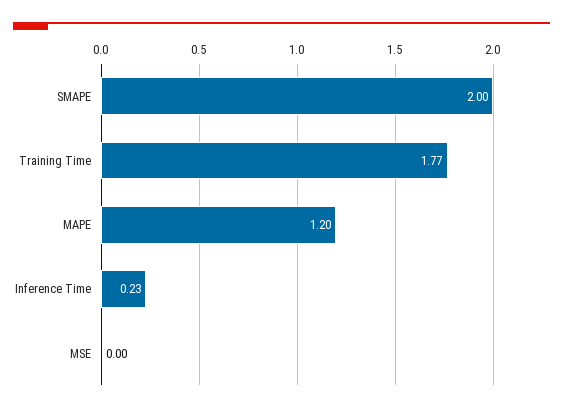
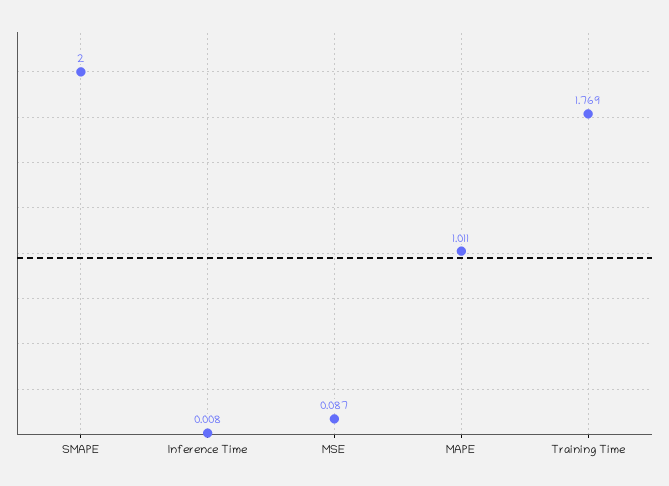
  {
    "SMAPE": 2,
    "Training Time": 1.769,
-   "MAPE": 1.2,
+   "MAPE": 1.011,
-   "Inference Time": 0.23,
+   "Inference Time": 0.008,
-   "MSE": 0
+   "MSE": 0.087
  }

